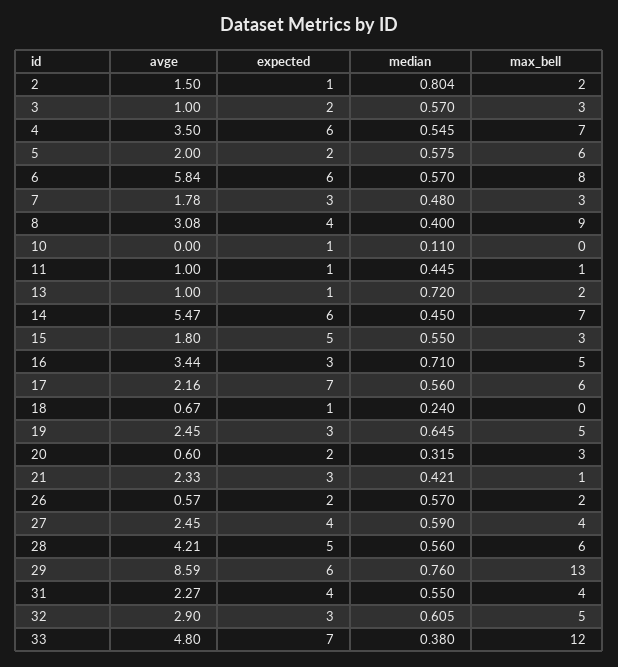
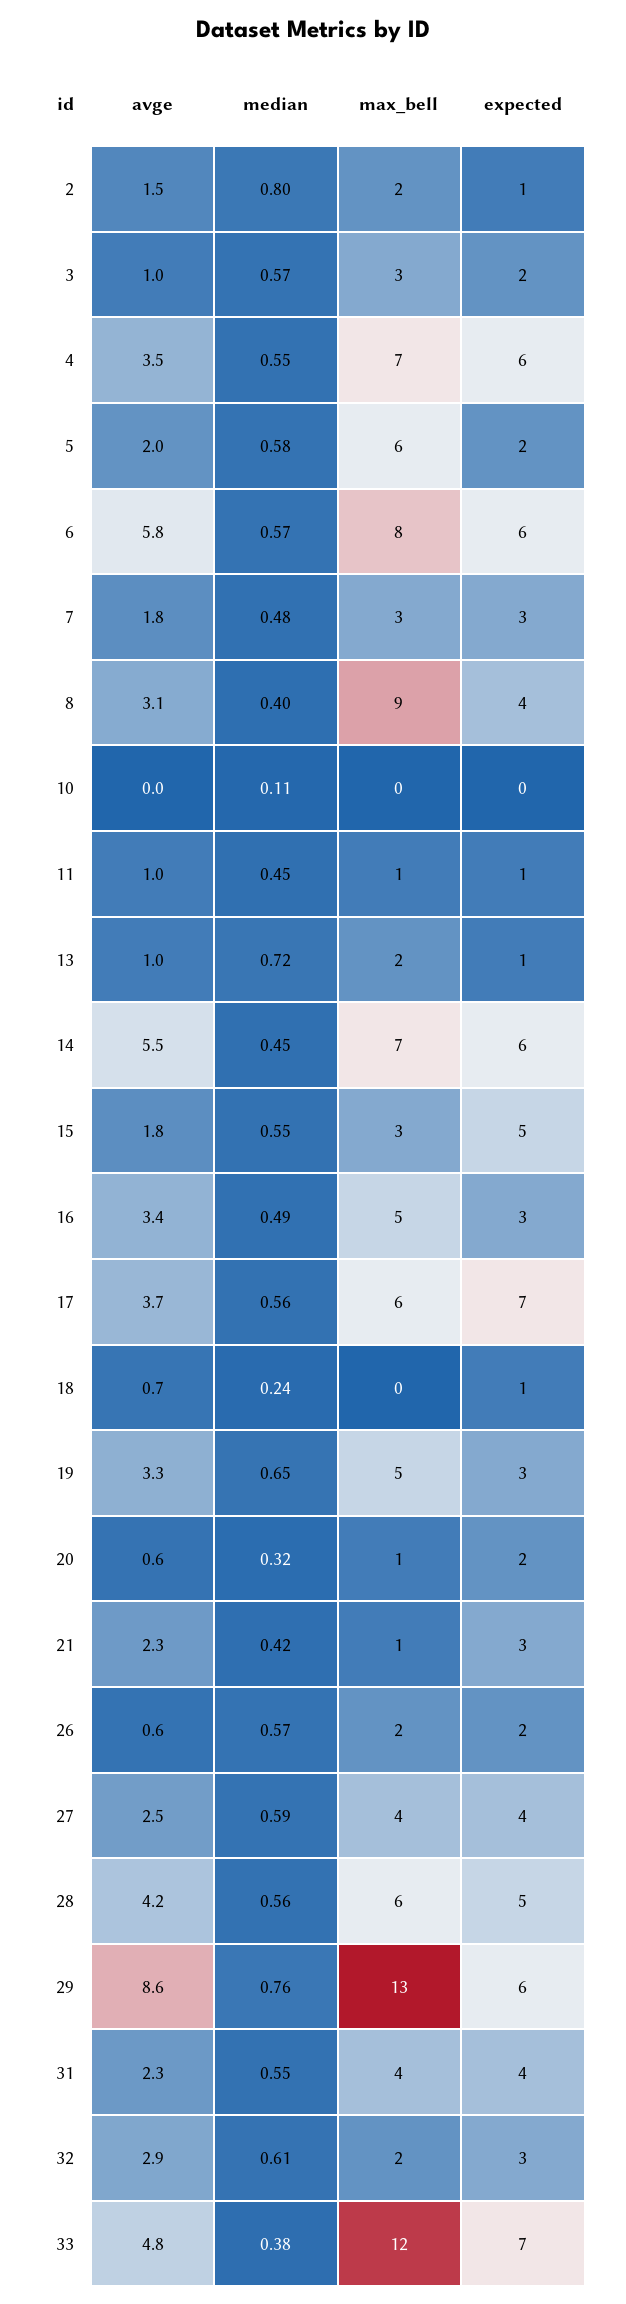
  {
    "avge": {
      "2": 1.5,
      "3": 1,
      "4": 3.5,
      "5": 2,
      "6": 5.84,
      "7": 1.78,
      "8": 3.08,
      "10": 0,
      "11": 1,
      "13": 1,
      "14": 5.47,
      "15": 1.8,
      "16": 3.44,
-     "17": 2.16,
+     "17": 3.7,
      "18": 0.67,
-     "19": 2.45,
+     "19": 3.3,
      "20": 0.6,
      "21": 2.33,
      "26": 0.57,
      "27": 2.45,
      "28": 4.21,
      "29": 8.59,
      "31": 2.27,
      "32": 2.9,
      "33": 4.8
    },
    "expected": {
      "2": 1,
      "3": 2,
      "4": 6,
      "5": 2,
      "6": 6,
      "7": 3,
      "8": 4,
-     "10": 1,
+     "10": 0,
      "11": 1,
      "13": 1,
      "14": 6,
      "15": 5,
      "16": 3,
      "17": 7,
      "18": 1,
      "19": 3,
      "20": 2,
      "21": 3,
      "26": 2,
      "27": 4,
      "28": 5,
      "29": 6,
      "31": 4,
      "32": 3,
      "33": 7
    },
    "median": {
      "2": 0.804,
      "3": 0.57,
      "4": 0.545,
      "5": 0.575,
      "6": 0.57,
      "7": 0.48,
      "8": 0.4,
      "10": 0.11,
      "11": 0.445,
      "13": 0.72,
      "14": 0.45,
      "15": 0.55,
-     "16": 0.71,
+     "16": 0.49,
      "17": 0.56,
      "18": 0.24,
      "19": 0.645,
      "20": 0.315,
      "21": 0.421,
      "26": 0.57,
      "27": 0.59,
      "28": 0.56,
      "29": 0.76,
      "31": 0.55,
      "32": 0.605,
      "33": 0.38
    },
    "max_bell": {
      "2": 2,
      "3": 3,
      "4": 7,
      "5": 6,
      "6": 8,
      "7": 3,
      "8": 9,
      "10": 0,
      "11": 1,
      "13": 2,
      "14": 7,
      "15": 3,
      "16": 5,
      "17": 6,
      "18": 0,
      "19": 5,
-     "20": 3,
+     "20": 1,
      "21": 1,
      "26": 2,
      "27": 4,
      "28": 6,
      "29": 13,
      "31": 4,
-     "32": 5,
+     "32": 2,
      "33": 12
    }
  }

